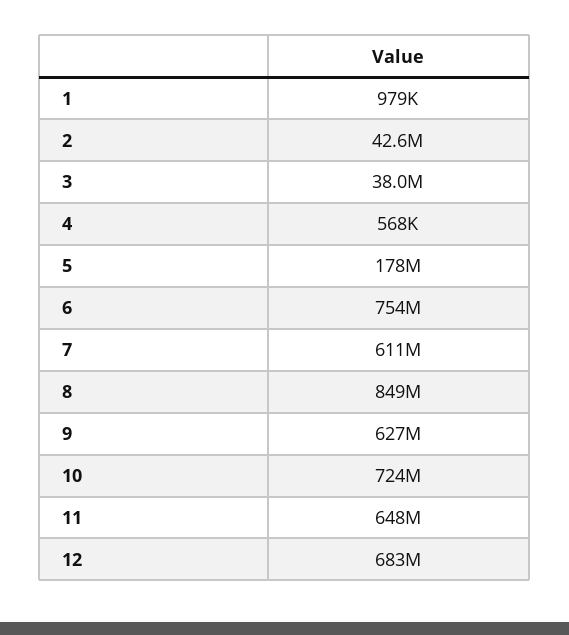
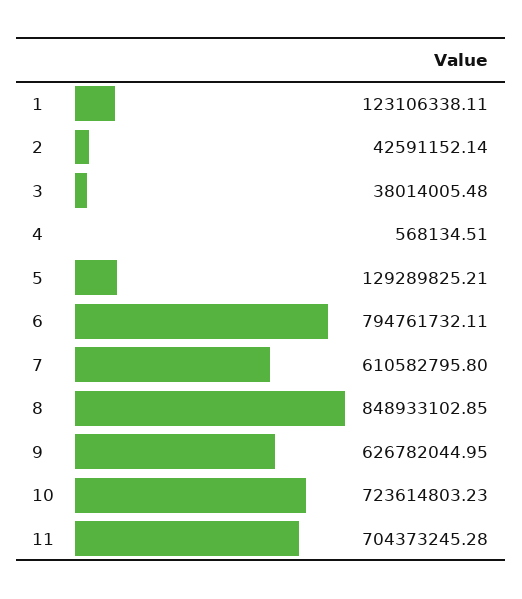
  {
-   "1": 979000,
+   "1": 123106338.11,
    "2": 42591152.14,
    "3": 38014005.48,
    "4": 568134.51,
-   "5": 178000000,
+   "5": 129289825.21,
-   "6": 754000000,
+   "6": 794761732.11,
    "7": 610582795.8,
    "8": 848933102.85,
    "9": 626782044.95,
    "10": 723614803.23,
-   "11": 648000000,
+   "11": 704373245.28
-   "12": 683000000
  }

